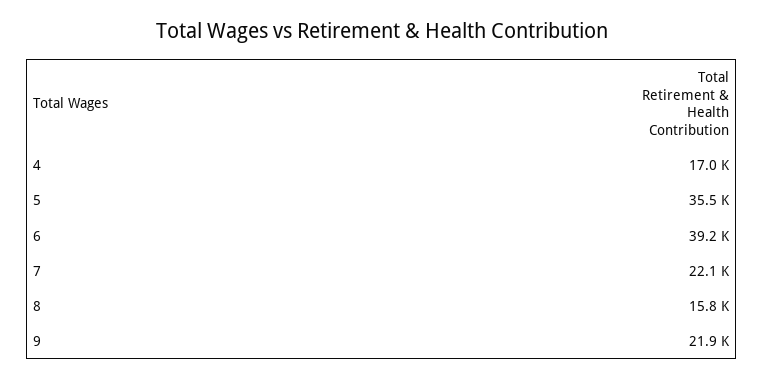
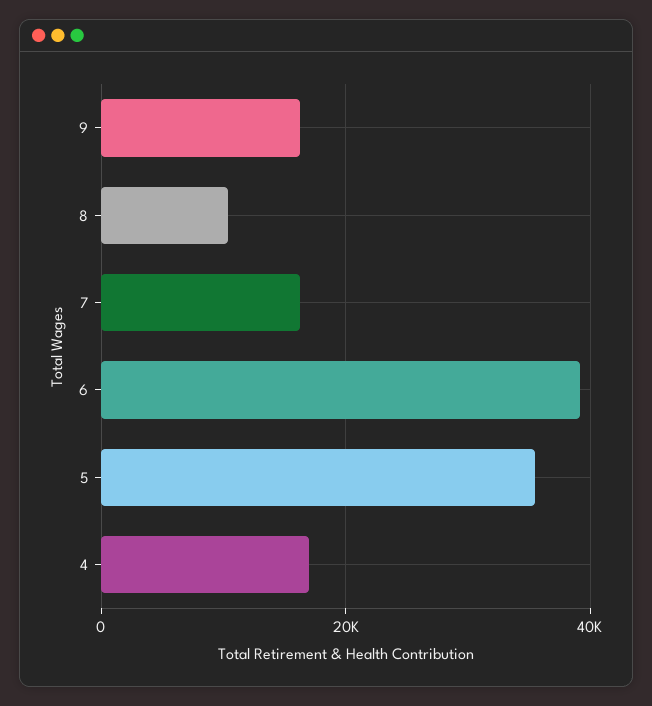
  {
    "4": 17000,
    "5": 35500,
    "6": 39200,
-   "7": 22100,
+   "7": 16000,
-   "8": 15800,
+   "8": 10000,
-   "9": 21900
+   "9": 16000
  }

